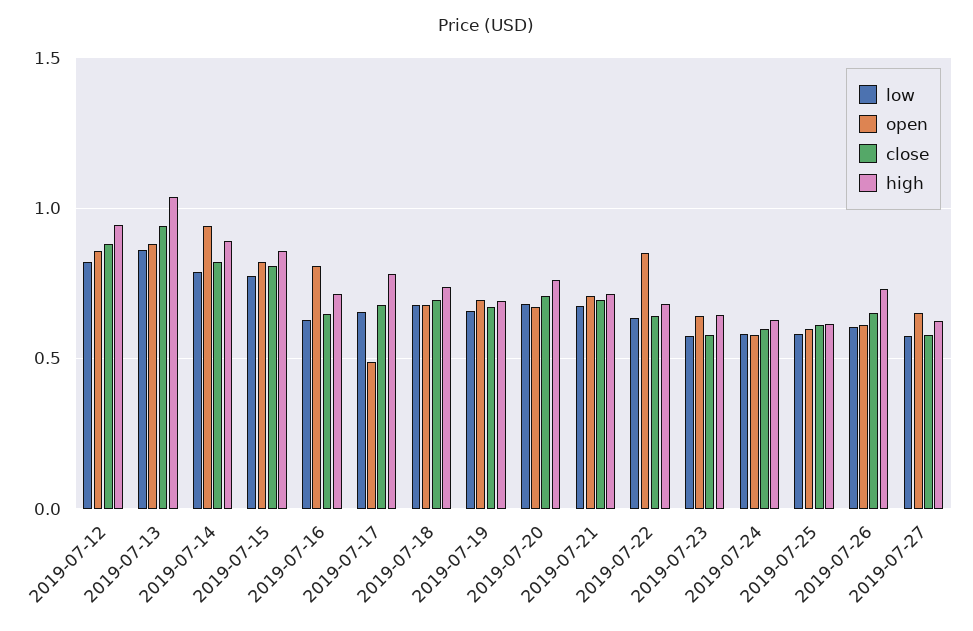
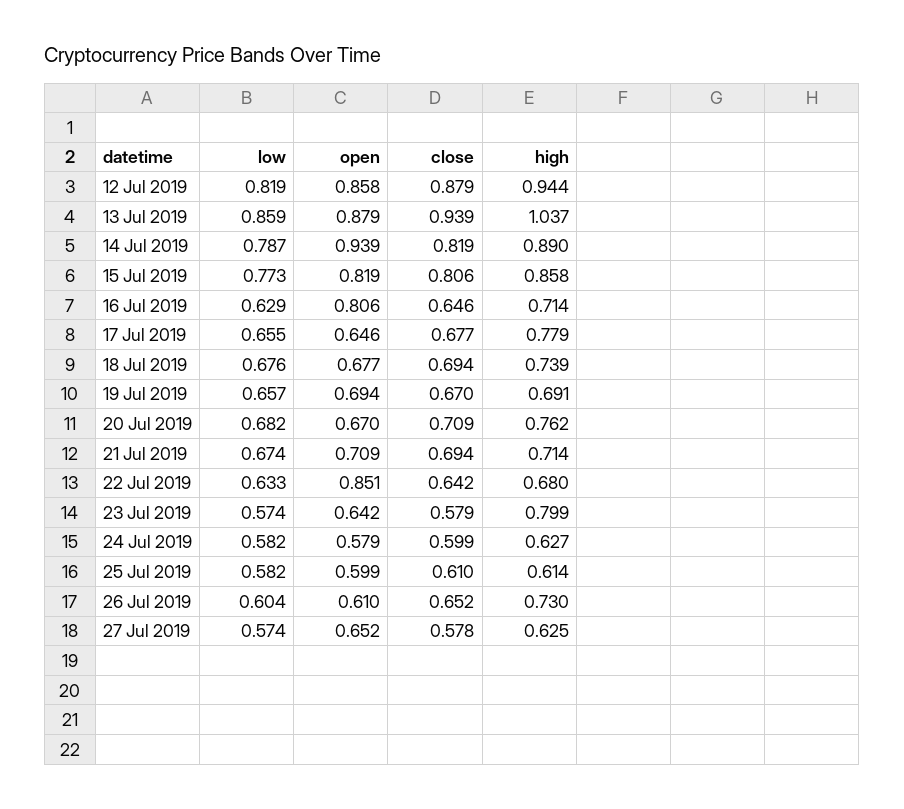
  {
    "low": {
      "2019-07-12": 0.819,
      "2019-07-13": 0.859,
      "2019-07-14": 0.787,
      "2019-07-15": 0.773,
      "2019-07-16": 0.629,
      "2019-07-17": 0.655,
      "2019-07-18": 0.676,
      "2019-07-19": 0.657,
      "2019-07-20": 0.682,
      "2019-07-21": 0.674,
      "2019-07-22": 0.633,
      "2019-07-23": 0.574,
      "2019-07-24": 0.582,
      "2019-07-25": 0.582,
      "2019-07-26": 0.604,
      "2019-07-27": 0.574
    },
    "open": {
      "2019-07-12": 0.858,
      "2019-07-13": 0.879,
      "2019-07-14": 0.939,
      "2019-07-15": 0.819,
      "2019-07-16": 0.806,
-     "2019-07-17": 0.5,
+     "2019-07-17": 0.646,
      "2019-07-18": 0.677,
      "2019-07-19": 0.694,
      "2019-07-20": 0.67,
      "2019-07-21": 0.709,
      "2019-07-22": 0.851,
      "2019-07-23": 0.642,
      "2019-07-24": 0.579,
      "2019-07-25": 0.599,
      "2019-07-26": 0.61,
      "2019-07-27": 0.652
    },
    "close": {
      "2019-07-12": 0.879,
      "2019-07-13": 0.939,
      "2019-07-14": 0.819,
      "2019-07-15": 0.806,
      "2019-07-16": 0.646,
      "2019-07-17": 0.677,
      "2019-07-18": 0.694,
      "2019-07-19": 0.67,
      "2019-07-20": 0.709,
      "2019-07-21": 0.694,
      "2019-07-22": 0.642,
      "2019-07-23": 0.579,
      "2019-07-24": 0.599,
      "2019-07-25": 0.61,
      "2019-07-26": 0.652,
      "2019-07-27": 0.578
    },
    "high": {
      "2019-07-12": 0.944,
      "2019-07-13": 1.037,
      "2019-07-14": 0.89,
      "2019-07-15": 0.858,
      "2019-07-16": 0.714,
      "2019-07-17": 0.779,
      "2019-07-18": 0.739,
      "2019-07-19": 0.691,
      "2019-07-20": 0.762,
      "2019-07-21": 0.714,
      "2019-07-22": 0.68,
-     "2019-07-23": 0.65,
+     "2019-07-23": 0.799,
      "2019-07-24": 0.627,
      "2019-07-25": 0.614,
      "2019-07-26": 0.73,
      "2019-07-27": 0.625
    }
  }

